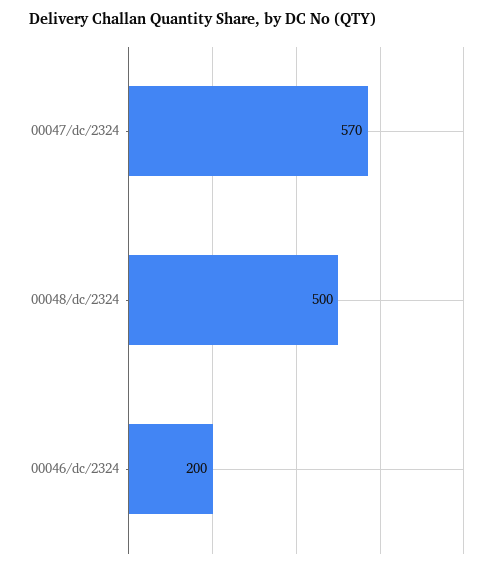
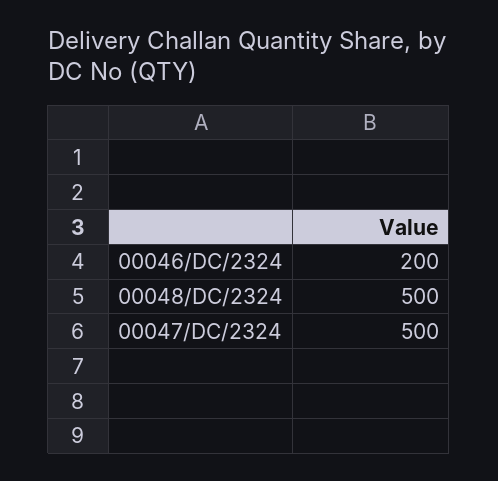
  {
-   "00047/dc/2324": 570,
+   "00047/dc/2324": 500,
    "00048/dc/2324": 500,
    "00046/dc/2324": 200
  }

